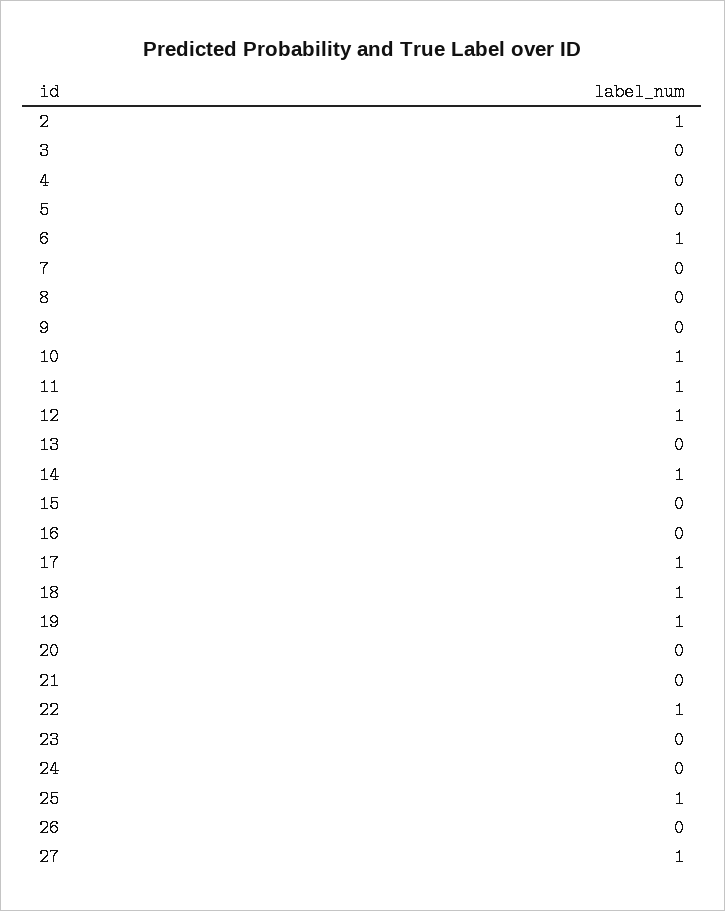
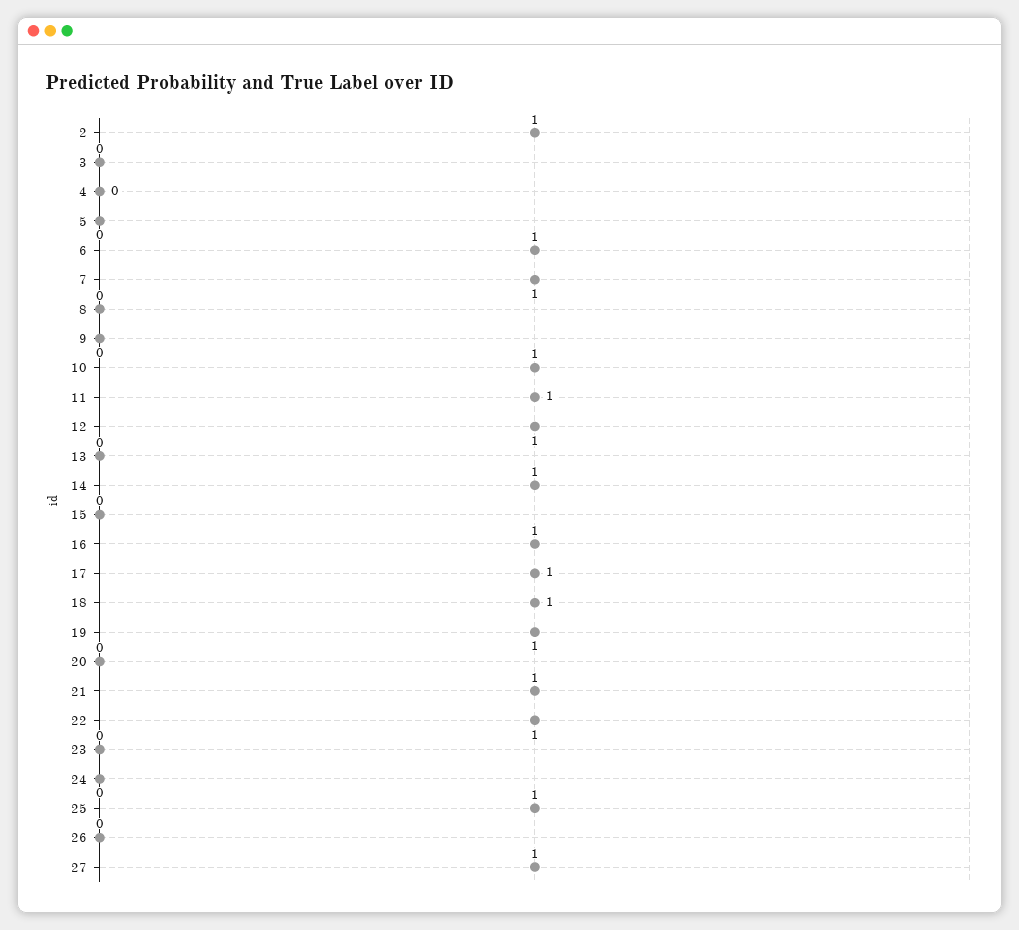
  {
    "2": 1,
    "3": 0,
    "4": 0,
    "5": 0,
    "6": 1,
-   "7": 0,
+   "7": 1,
    "8": 0,
    "9": 0,
    "10": 1,
    "11": 1,
    "12": 1,
    "13": 0,
    "14": 1,
    "15": 0,
-   "16": 0,
+   "16": 1,
    "17": 1,
    "18": 1,
    "19": 1,
    "20": 0,
-   "21": 0,
+   "21": 1,
    "22": 1,
    "23": 0,
    "24": 0,
    "25": 1,
    "26": 0,
    "27": 1
  }

